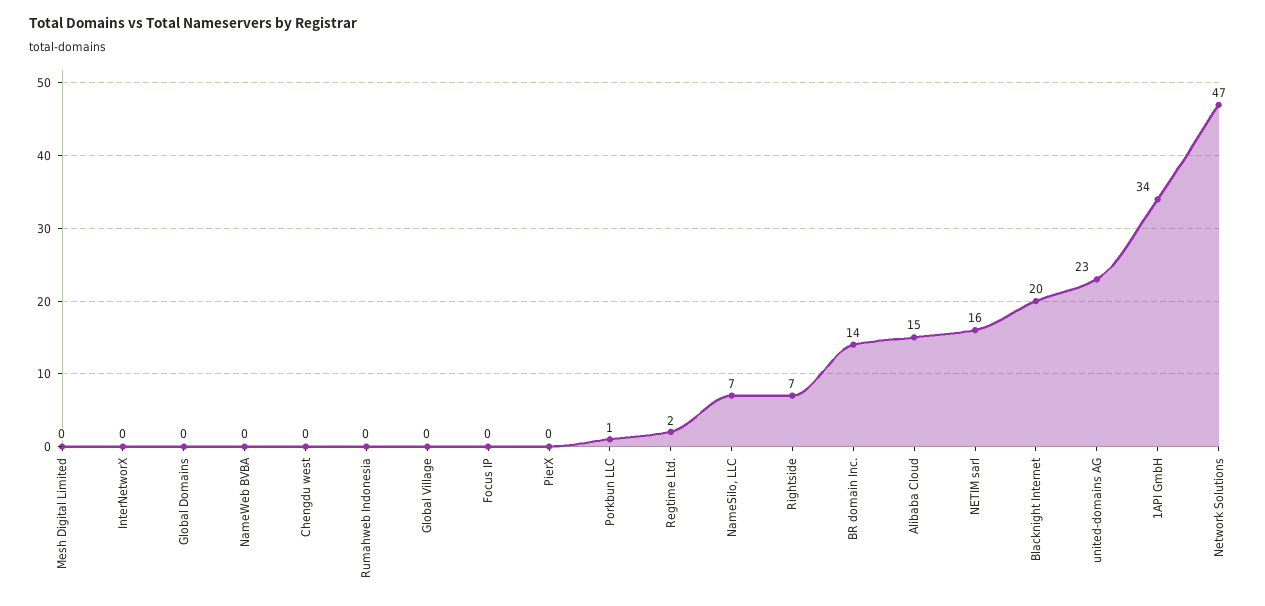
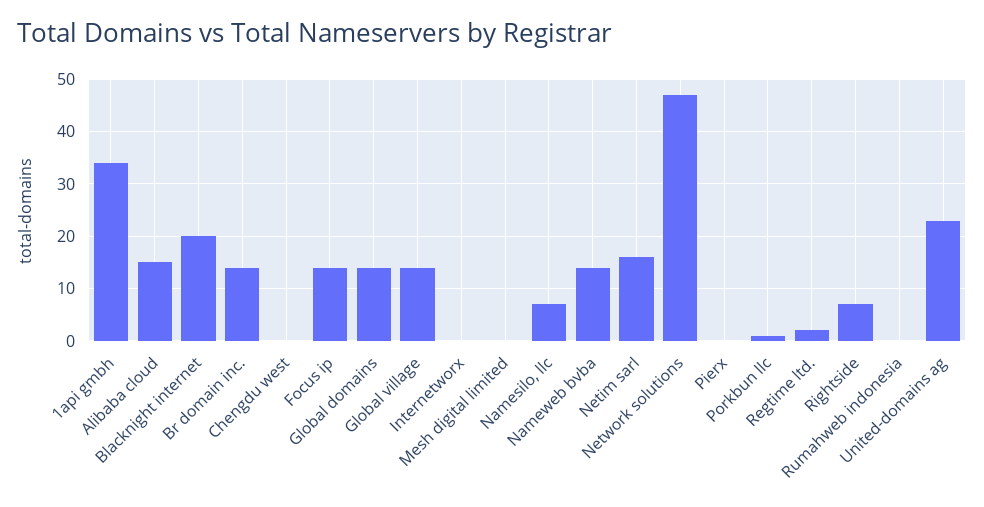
  {
    "Mesh Digital Limited": 0,
    "InterNetworX": 0,
-   "Global Domains": 0,
+   "Global Domains": 15,
-   "NameWeb BVBA": 0,
+   "NameWeb BVBA": 15,
    "Chengdu west": 0,
    "Rumahweb Indonesia": 0,
-   "Global Village": 0,
+   "Global Village": 15,
-   "Focus IP": 0,
+   "Focus IP": 15,
    "PierX": 0,
    "Porkbun LLC": 1,
    "Regtime Ltd.": 2,
    "NameSilo, LLC": 7,
    "Rightside": 7,
    "BR domain Inc.": 14,
    "Alibaba Cloud": 15,
    "NETIM sarl": 16,
    "Blacknight Internet": 20,
    "united-domains AG": 23,
    "1API GmbH": 34,
    "Network Solutions": 47
  }

